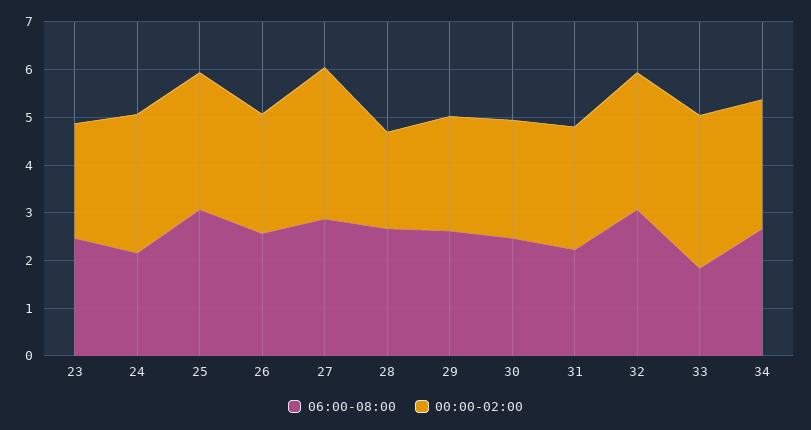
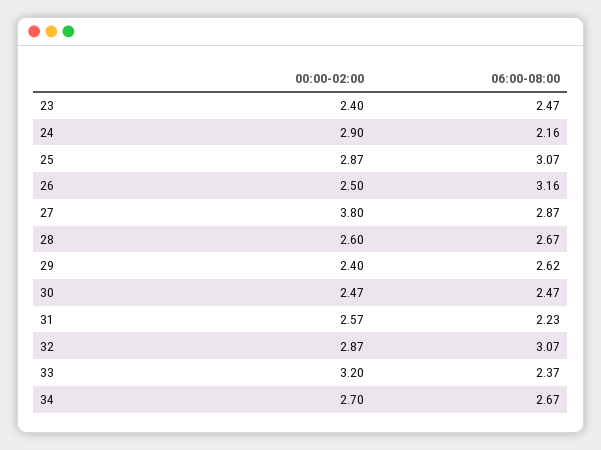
  {
    "06:00-08:00": {
      "23": 2.47,
      "24": 2.16,
      "25": 3.07,
-     "26": 2.6,
+     "26": 3.16,
      "27": 2.87,
      "28": 2.67,
      "29": 2.62,
      "30": 2.47,
      "31": 2.23,
      "32": 3.07,
-     "33": 1.8,
+     "33": 2.37,
      "34": 2.67
    },
    "00:00-02:00": {
      "23": 2.4,
      "24": 2.9,
      "25": 2.87,
      "26": 2.5,
-     "27": 3.2,
+     "27": 3.8,
-     "28": 2,
+     "28": 2.6,
      "29": 2.4,
      "30": 2.47,
      "31": 2.57,
      "32": 2.87,
      "33": 3.2,
      "34": 2.7
    }
  }

